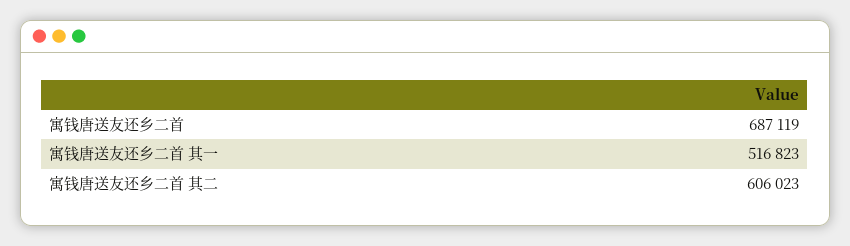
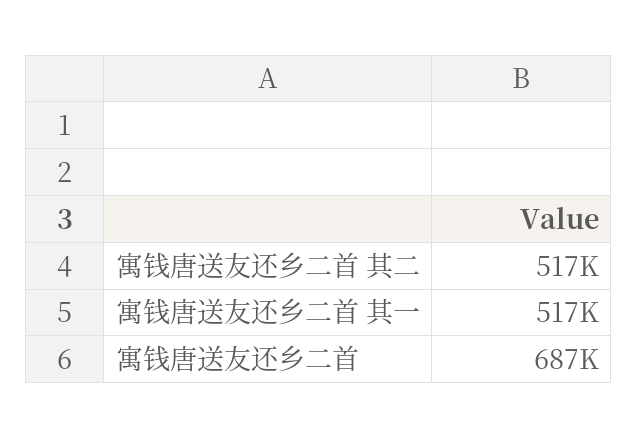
  {
    "寓钱唐送友还乡二首": 687119,
    "寓钱唐送友还乡二首 其一": 516823,
-   "寓钱唐送友还乡二首 其二": 606023
+   "寓钱唐送友还乡二首 其二": 517000
  }

